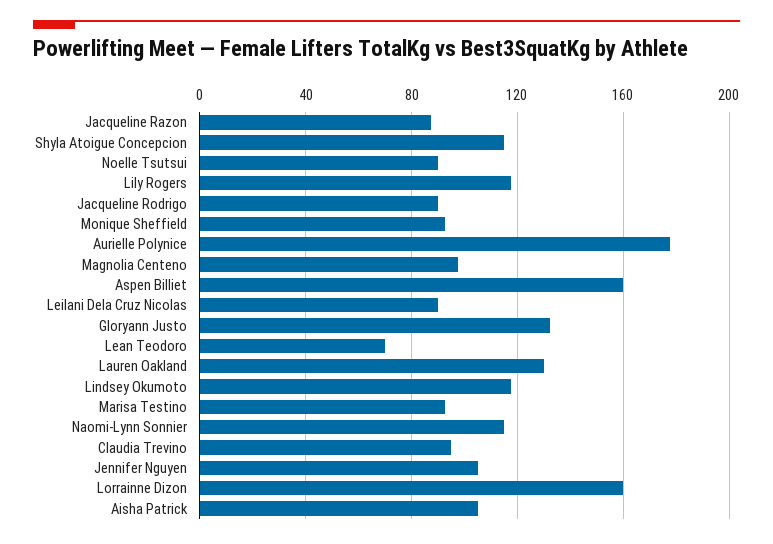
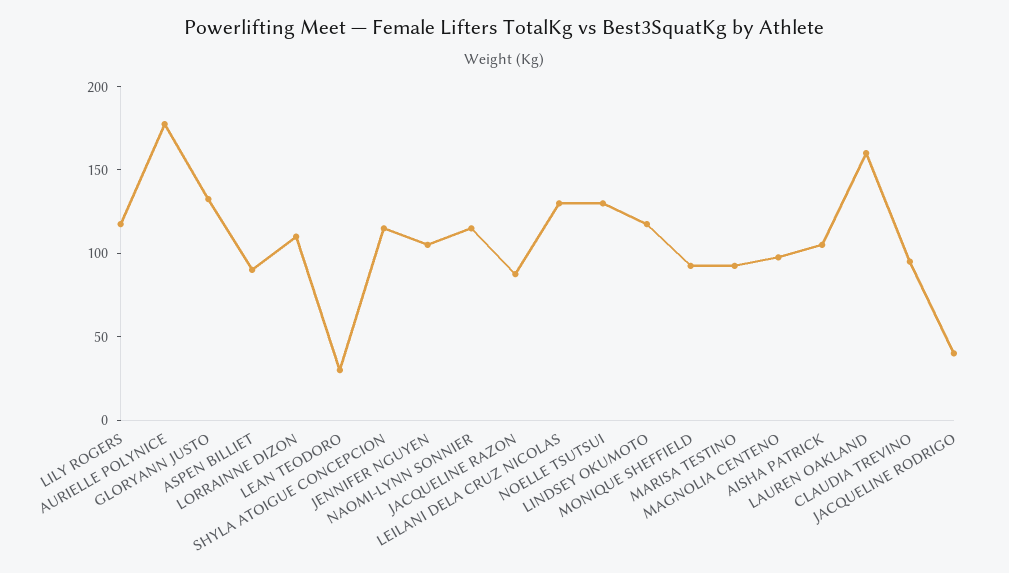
  {
    "Jacqueline Razon": 90,
    "Shyla Atoigue Concepcion": 115,
-   "Noelle Tsutsui": 90,
+   "Noelle Tsutsui": 130,
    "Lily Rogers": 120,
-   "Jacqueline Rodrigo": 90,
+   "Jacqueline Rodrigo": 40,
    "Monique Sheffield": 95,
    "Aurielle Polynice": 180,
    "Magnolia Centeno": 100,
-   "Aspen Billiet": 160,
+   "Aspen Billiet": 90,
-   "Leilani Dela Cruz Nicolas": 90,
+   "Leilani Dela Cruz Nicolas": 130,
    "Gloryann Justo": 135,
-   "Lean Teodoro": 70,
+   "Lean Teodoro": 30,
-   "Lauren Oakland": 130,
+   "Lauren Oakland": 160,
    "Lindsey Okumoto": 120,
    "Marisa Testino": 95,
    "Naomi-Lynn Sonnier": 115,
    "Claudia Trevino": 95,
    "Jennifer Nguyen": 105,
-   "Lorrainne Dizon": 160,
+   "Lorrainne Dizon": 110,
    "Aisha Patrick": 105
  }

